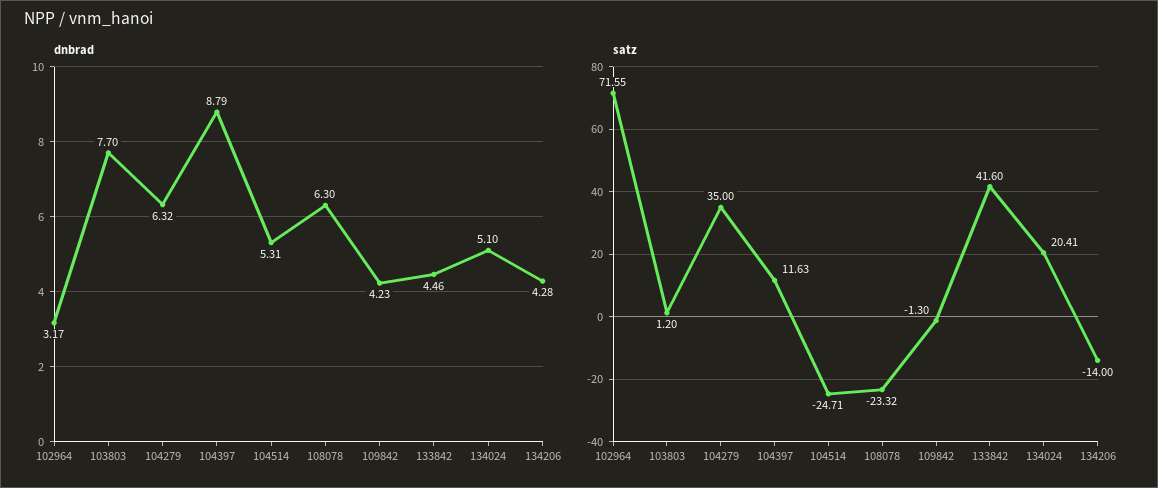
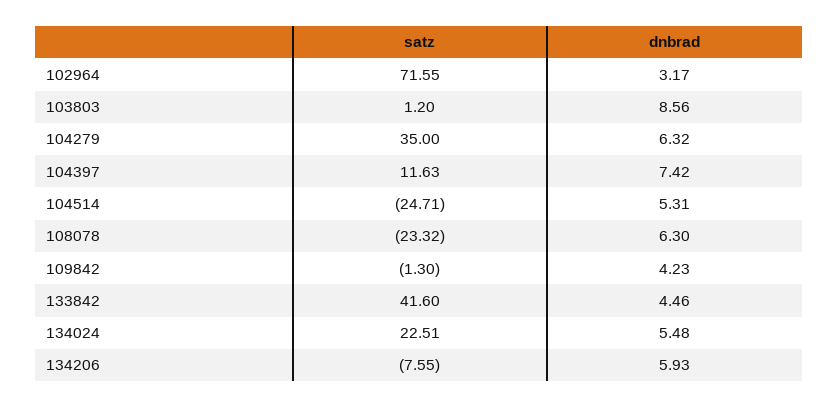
  {
    "dnbrad": {
      "102964": 3.17,
-     "103803": 7.7,
+     "103803": 8.56,
      "104279": 6.32,
-     "104397": 8.79,
+     "104397": 7.42,
      "104514": 5.31,
      "108078": 6.3,
      "109842": 4.23,
      "133842": 4.46,
-     "134024": 5.1,
+     "134024": 5.48,
-     "134206": 4.28
+     "134206": 5.93
    },
    "satz": {
      "102964": 71.55,
      "103803": 1.2,
      "104279": 35,
      "104397": 11.63,
      "104514": -24.71,
      "108078": -23.32,
      "109842": -1.3,
      "133842": 41.6,
-     "134024": 20.41,
+     "134024": 22.51,
-     "134206": -14
+     "134206": -7.55
    }
  }

